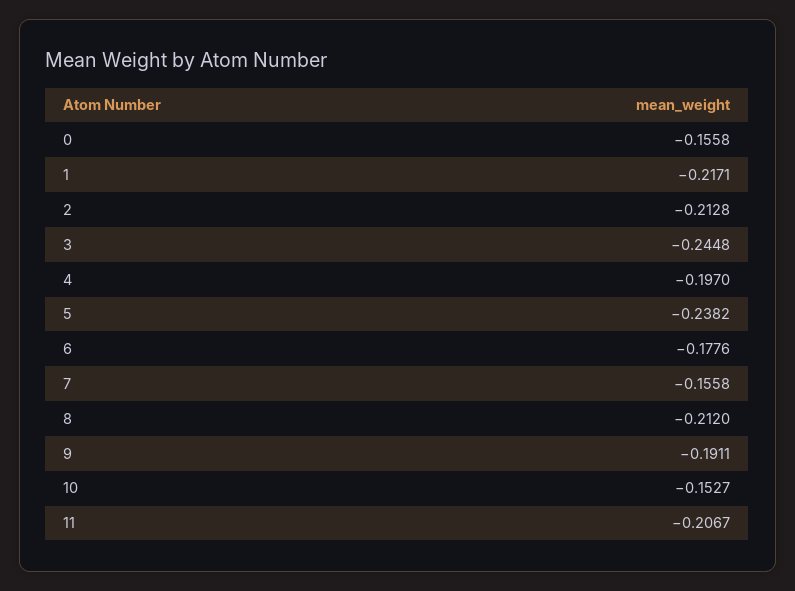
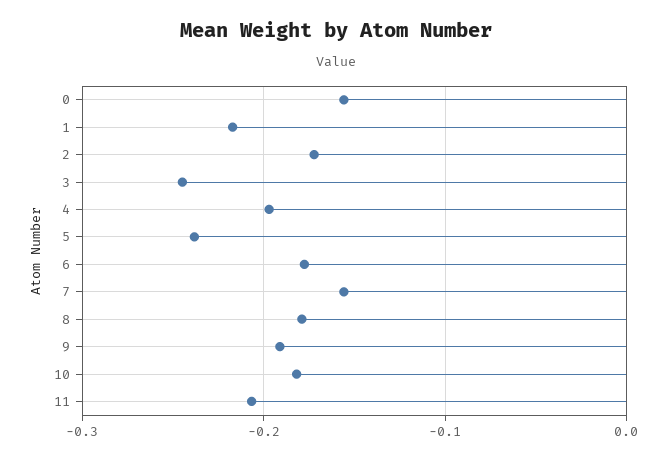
  {
    "0": -0.1558,
    "1": -0.2171,
-   "2": -0.2128,
+   "2": -0.17,
    "3": -0.2448,
    "4": -0.197,
    "5": -0.2382,
    "6": -0.1776,
    "7": -0.1558,
-   "8": -0.212,
+   "8": -0.18,
    "9": -0.1911,
-   "10": -0.1527,
+   "10": -0.18,
    "11": -0.2067
  }

